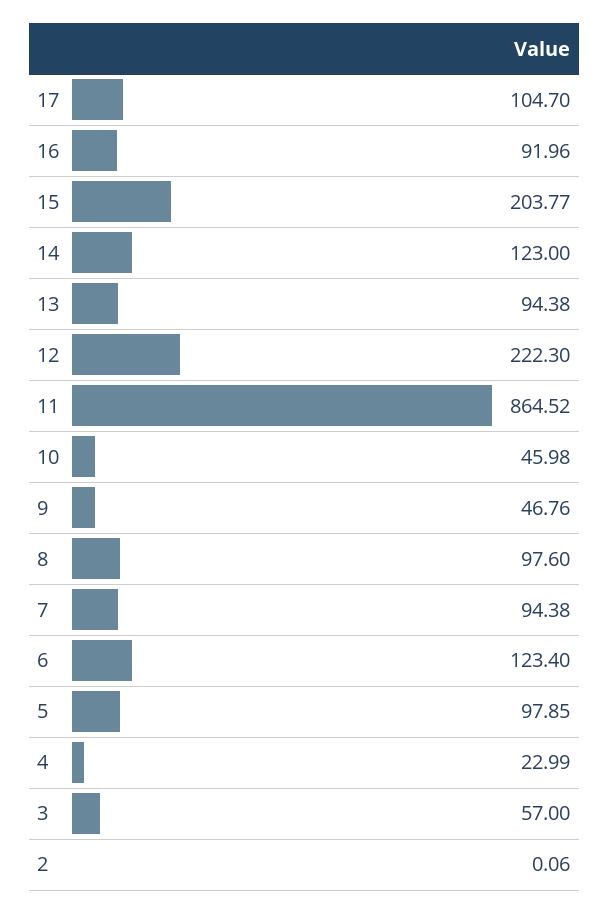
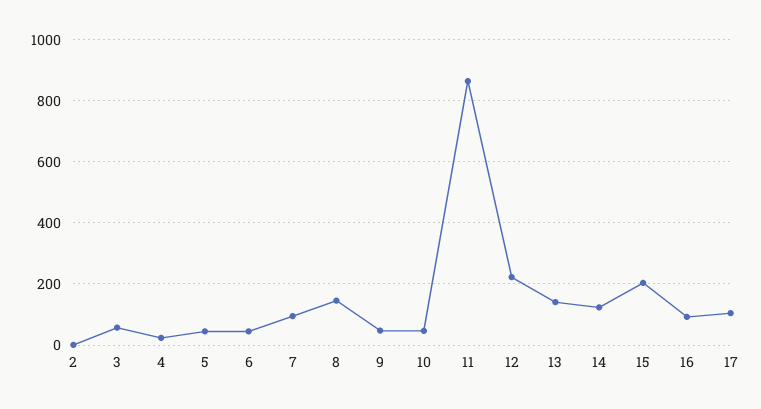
  {
    "17": 104.7,
    "16": 91.96,
    "15": 203.77,
    "14": 123,
-   "13": 94.38,
+   "13": 140,
    "12": 222.3,
    "11": 864.52,
    "10": 45.98,
    "9": 46.76,
-   "8": 97.6,
+   "8": 140,
    "7": 94.38,
-   "6": 123.4,
+   "6": 40,
-   "5": 97.85,
+   "5": 40,
    "4": 22.99,
    "3": 57,
    "2": 0.06
  }

